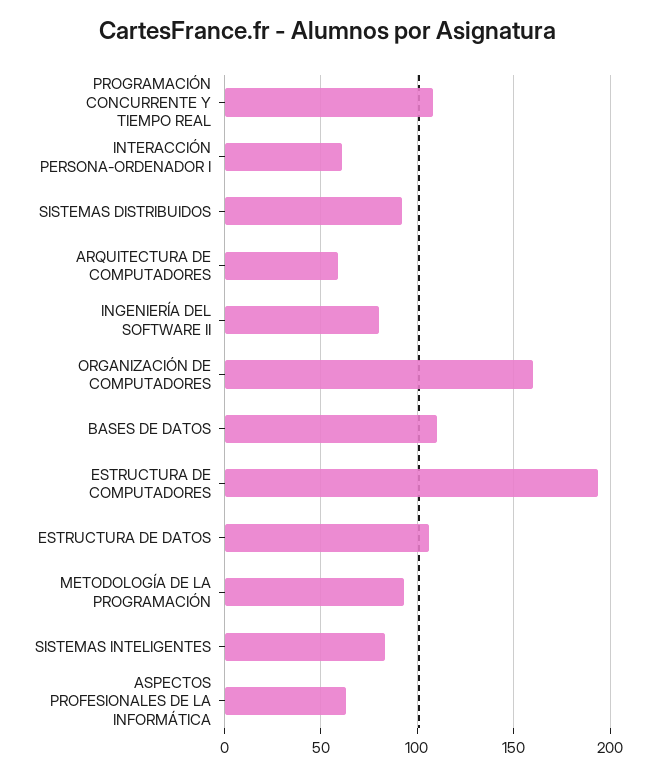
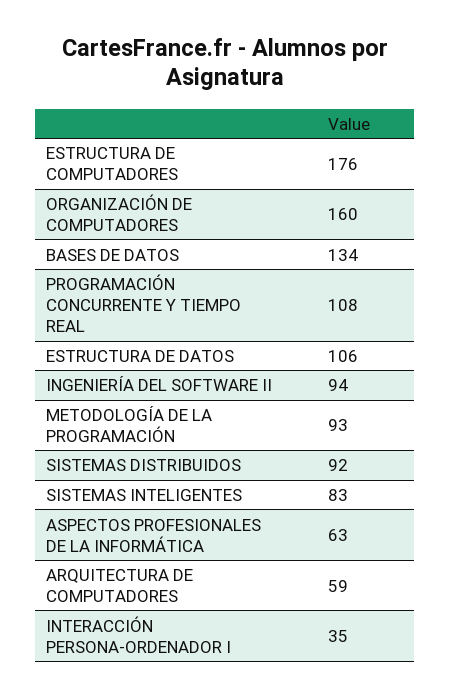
  {
    "PROGRAMACIÓN CONCURRENTE Y TIEMPO REAL": 108,
-   "INTERACCIÓN PERSONA-ORDENADOR I": 60,
+   "INTERACCIÓN PERSONA-ORDENADOR I": 35,
    "SISTEMAS DISTRIBUIDOS": 92,
    "ARQUITECTURA DE COMPUTADORES": 59,
-   "INGENIERÍA DEL SOFTWARE II": 80,
+   "INGENIERÍA DEL SOFTWARE II": 94,
    "ORGANIZACIÓN DE COMPUTADORES": 160,
-   "BASES DE DATOS": 110,
+   "BASES DE DATOS": 134,
-   "ESTRUCTURA DE COMPUTADORES": 195,
+   "ESTRUCTURA DE COMPUTADORES": 176,
    "ESTRUCTURA DE DATOS": 106,
    "METODOLOGÍA DE LA PROGRAMACIÓN": 93,
    "SISTEMAS INTELIGENTES": 83,
    "ASPECTOS PROFESIONALES DE LA INFORMÁTICA": 63
  }

